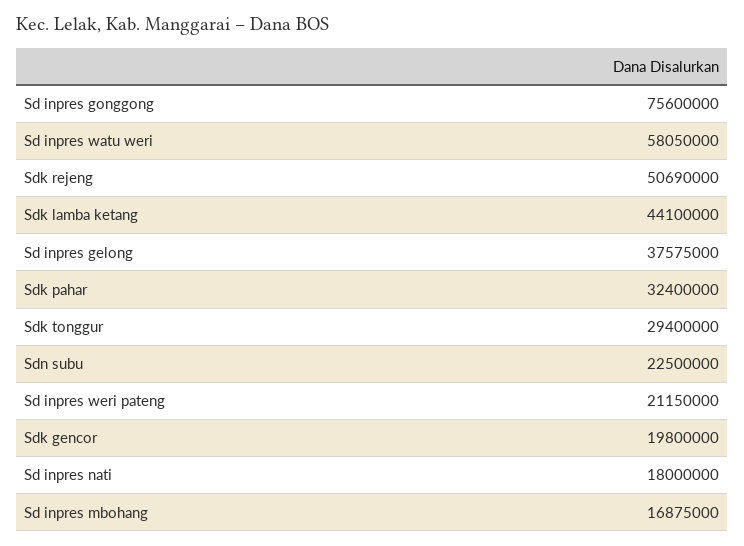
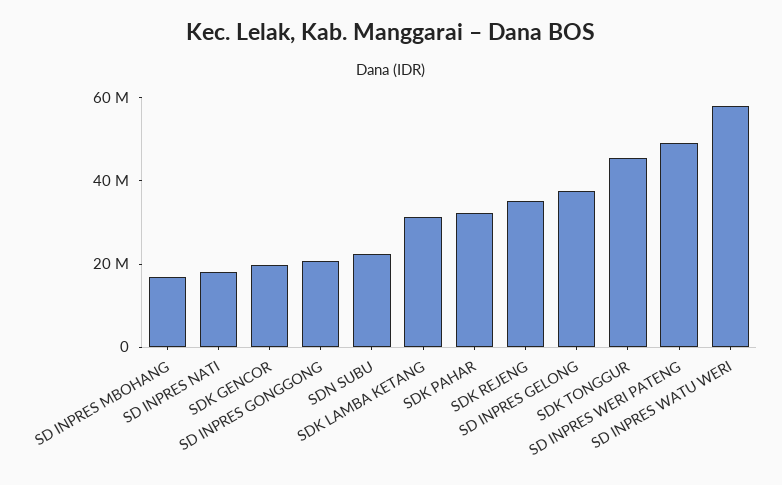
  {
-   "Sd inpres gonggong": 75600000,
+   "Sd inpres gonggong": 20000000,
    "Sd inpres watu weri": 58050000,
-   "Sdk rejeng": 50690000,
+   "Sdk rejeng": 35000000,
-   "Sdk lamba ketang": 44100000,
+   "Sdk lamba ketang": 30000000,
    "Sd inpres gelong": 37575000,
    "Sdk pahar": 32400000,
-   "Sdk tonggur": 29400000,
+   "Sdk tonggur": 45000000,
    "Sdn subu": 22500000,
-   "Sd inpres weri pateng": 21150000,
+   "Sd inpres weri pateng": 50000000,
    "Sdk gencor": 19800000,
    "Sd inpres nati": 18000000,
    "Sd inpres mbohang": 16875000
  }

